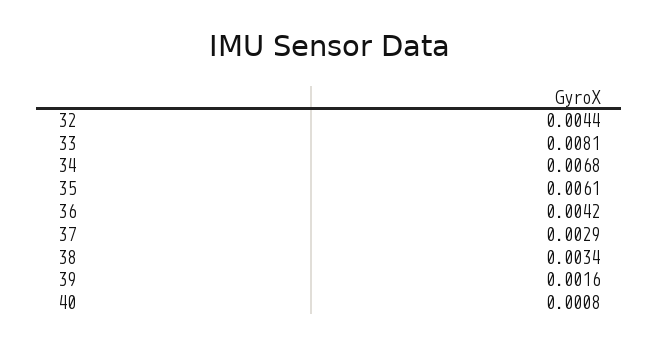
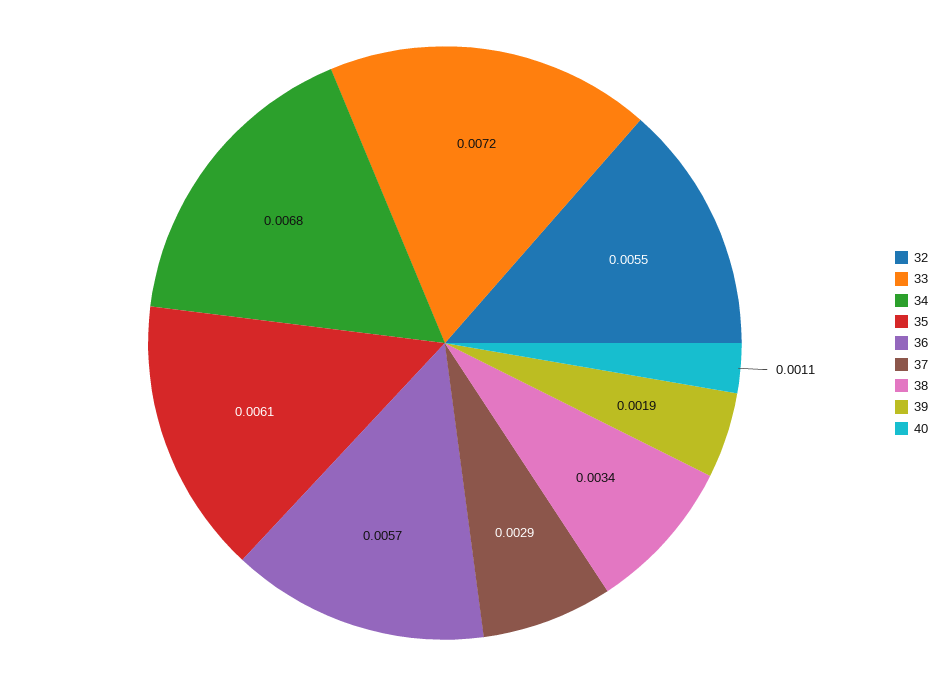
  {
-   "32": 0.0044,
+   "32": 0.0055,
-   "33": 0.0081,
+   "33": 0.0072,
    "34": 0.0068,
    "35": 0.0061,
-   "36": 0.0042,
+   "36": 0.0057,
    "37": 0.0029,
    "38": 0.0034,
-   "39": 0.0016,
+   "39": 0.0019,
-   "40": 0.0008
+   "40": 0.0011
  }

